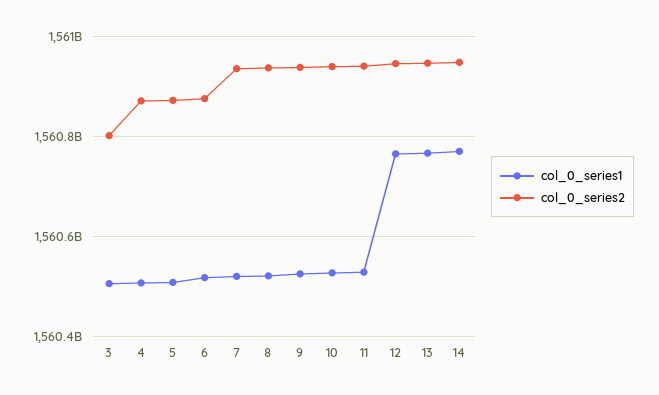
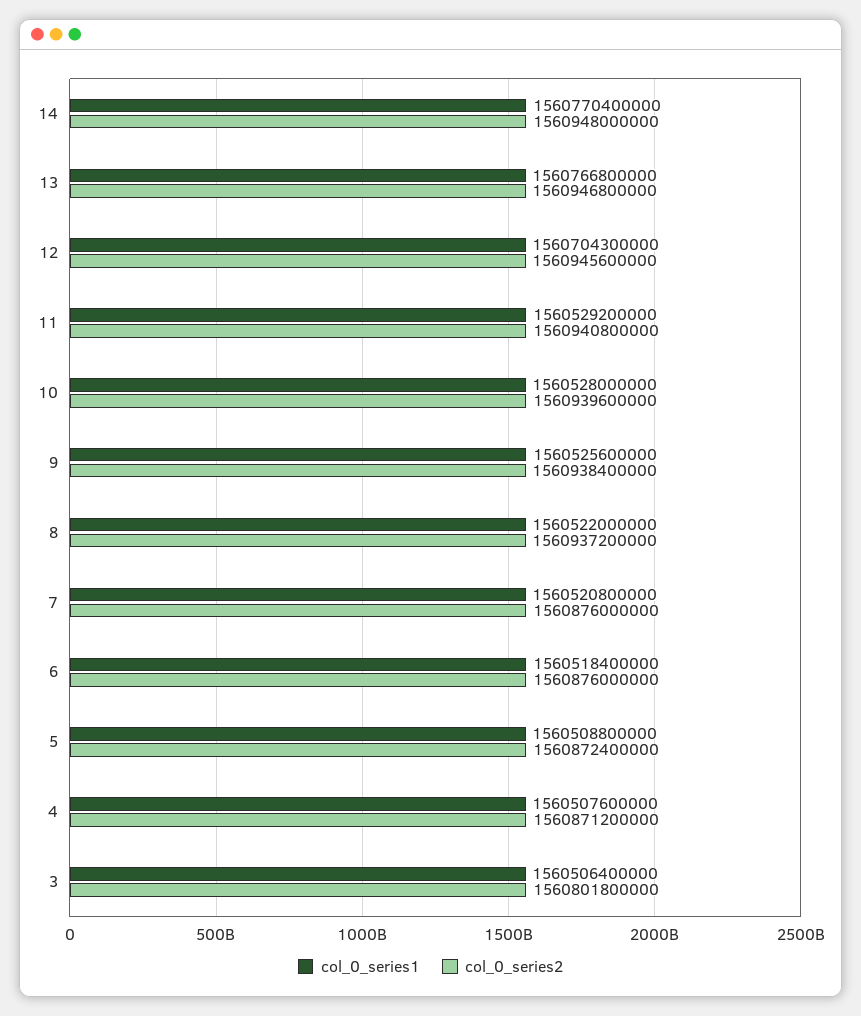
  {
    "col_0_series1": {
      "3": 1560506400000,
      "4": 1560507600000,
      "5": 1560508800000,
      "6": 1560518400000,
      "7": 1560520800000,
      "8": 1560522000000,
      "9": 1560525600000,
      "10": 1560528000000,
      "11": 1560529200000,
-     "12": 1560760000000,
+     "12": 1560704300000,
      "13": 1560766800000,
      "14": 1560770400000
    },
    "col_0_series2": {
      "3": 1560801800000,
      "4": 1560871200000,
      "5": 1560872400000,
      "6": 1560876000000,
-     "7": 1560940000000,
+     "7": 1560876000000,
      "8": 1560937200000,
      "9": 1560938400000,
      "10": 1560939600000,
      "11": 1560940800000,
      "12": 1560945600000,
      "13": 1560946800000,
      "14": 1560948000000
    }
  }

